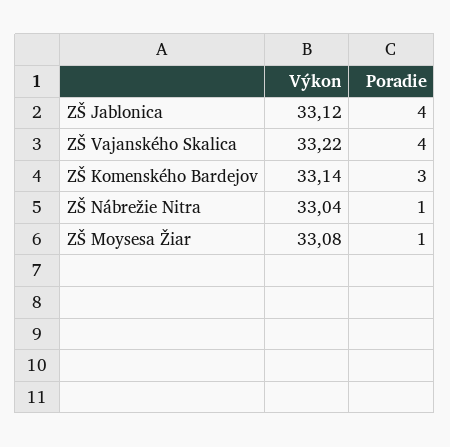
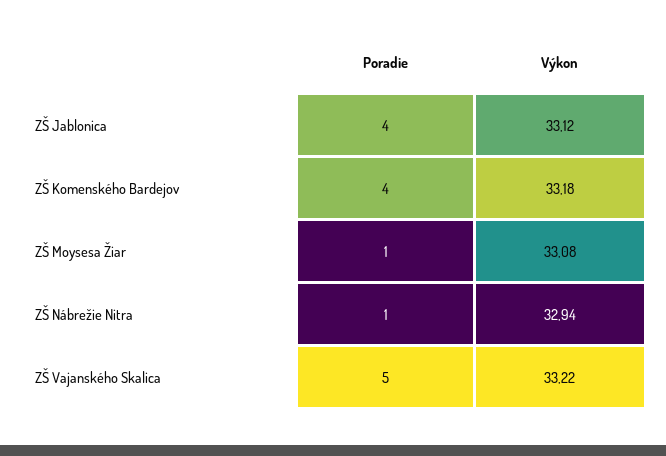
  {
    "Výkon": {
      "ZŠ Jablonica": 33.12,
      "ZŠ Vajanského Skalica": 33.22,
-     "ZŠ Komenského Bardejov": 33.14,
+     "ZŠ Komenského Bardejov": 33.18,
-     "ZŠ Nábrežie Nitra": 33.04,
+     "ZŠ Nábrežie Nitra": 32.94,
      "ZŠ Moysesa Žiar": 33.08
    },
    "Poradie": {
      "ZŠ Jablonica": 4,
-     "ZŠ Vajanského Skalica": 4,
+     "ZŠ Vajanského Skalica": 5,
-     "ZŠ Komenského Bardejov": 3,
+     "ZŠ Komenského Bardejov": 4,
      "ZŠ Nábrežie Nitra": 1,
      "ZŠ Moysesa Žiar": 1
    }
  }

